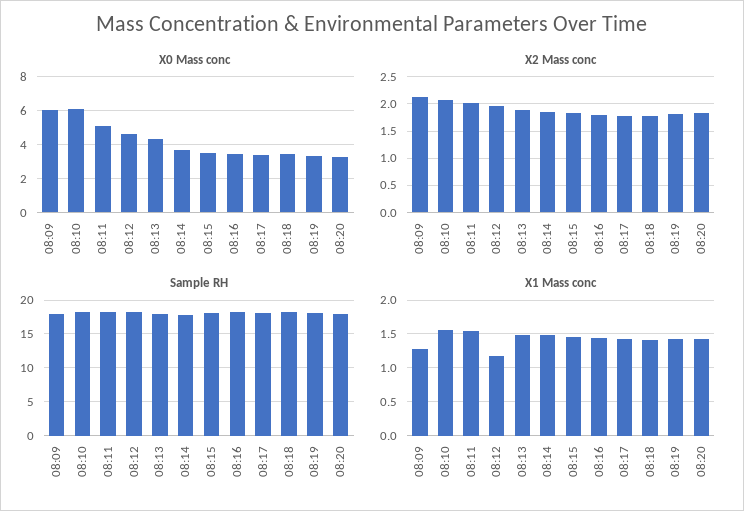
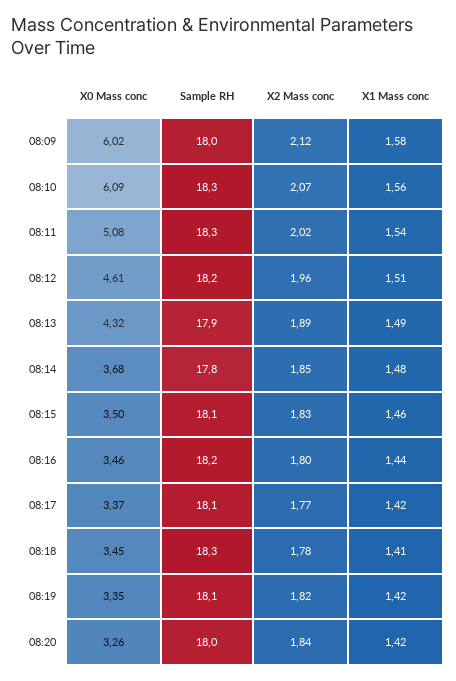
  {
    "X0 Mass conc": {
      "08:09": 6.02,
      "08:10": 6.09,
      "08:11": 5.08,
      "08:12": 4.61,
      "08:13": 4.32,
      "08:14": 3.68,
      "08:15": 3.5,
      "08:16": 3.46,
      "08:17": 3.37,
      "08:18": 3.45,
      "08:19": 3.35,
      "08:20": 3.26
    },
    "X2 Mass conc": {
      "08:09": 2.12,
      "08:10": 2.07,
      "08:11": 2.02,
      "08:12": 1.96,
      "08:13": 1.89,
      "08:14": 1.85,
      "08:15": 1.83,
      "08:16": 1.8,
      "08:17": 1.77,
      "08:18": 1.78,
      "08:19": 1.82,
      "08:20": 1.84
    },
    "Sample RH": {
      "08:09": 18,
      "08:10": 18.3,
      "08:11": 18.3,
      "08:12": 18.2,
      "08:13": 17.9,
      "08:14": 17.8,
      "08:15": 18.1,
      "08:16": 18.2,
      "08:17": 18.1,
      "08:18": 18.3,
      "08:19": 18.1,
      "08:20": 18
    },
    "X1 Mass conc": {
-     "08:09": 1.3,
+     "08:09": 1.58,
      "08:10": 1.56,
      "08:11": 1.54,
-     "08:12": 1.2,
+     "08:12": 1.51,
      "08:13": 1.49,
      "08:14": 1.48,
      "08:15": 1.46,
      "08:16": 1.44,
      "08:17": 1.42,
      "08:18": 1.41,
      "08:19": 1.42,
      "08:20": 1.42
    }
  }

